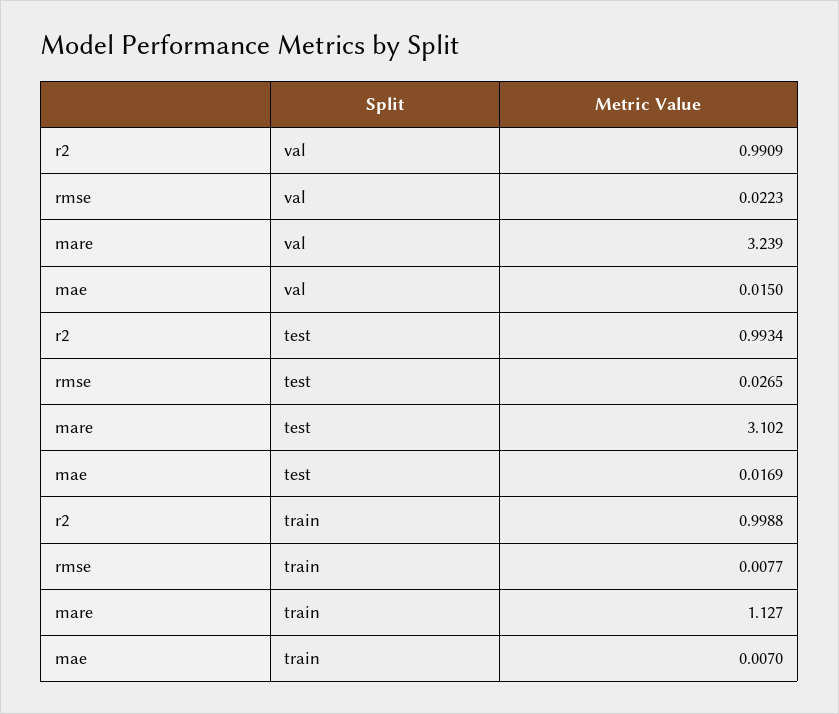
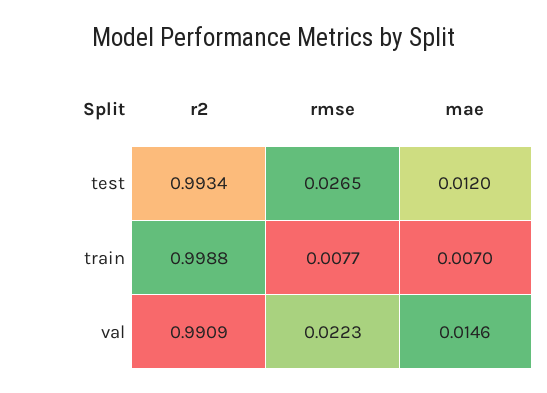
  {
    "r2": {
      "val": 0.9909,
      "test": 0.9934,
      "train": 0.9988
    },
    "rmse": {
      "val": 0.0223,
      "test": 0.0265,
      "train": 0.0077
    },
-   "mare": {
-     "val": 3.239,
-     "test": 3.102,
-     "train": 1.127
-   },
    "mae": {
-     "val": 0.015,
+     "val": 0.0146,
-     "test": 0.0169,
+     "test": 0.012,
      "train": 0.007
    }
  }

